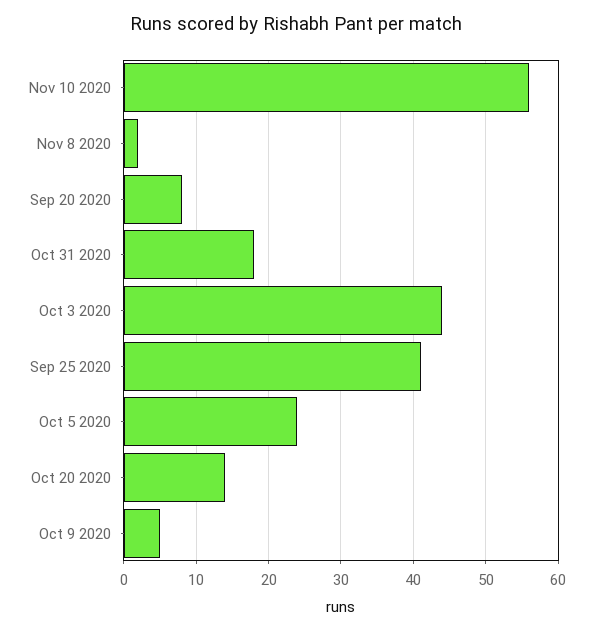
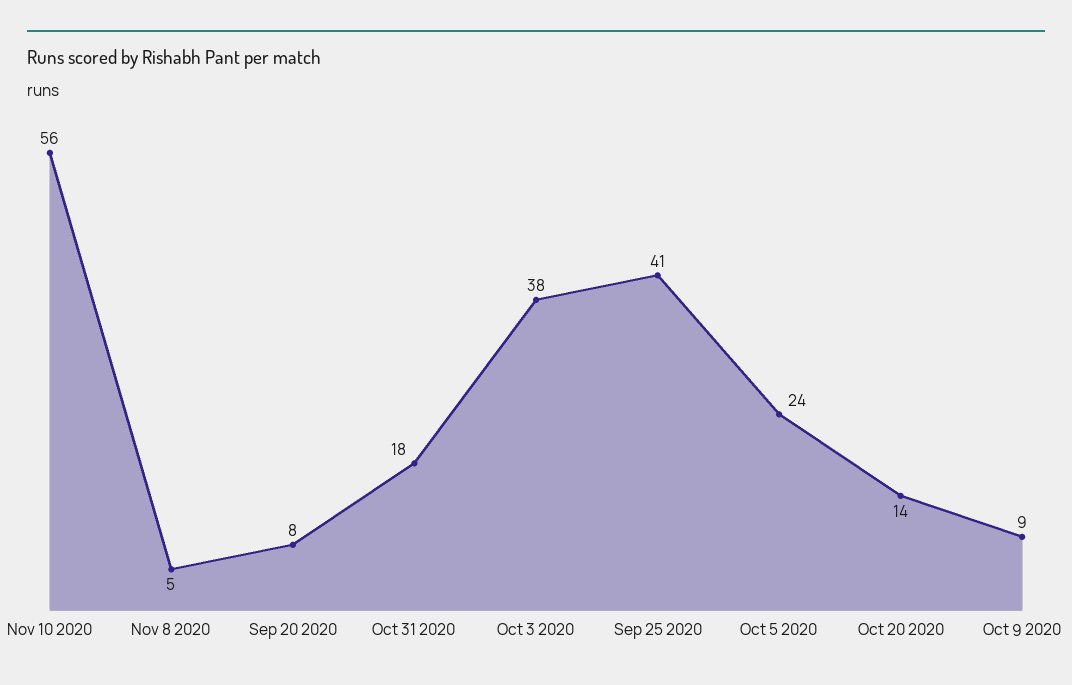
  {
    "Nov 10 2020": 56,
-   "Nov 8 2020": 2,
+   "Nov 8 2020": 5,
    "Sep 20 2020": 8,
    "Oct 31 2020": 18,
-   "Oct 3 2020": 44,
+   "Oct 3 2020": 38,
    "Sep 25 2020": 41,
    "Oct 5 2020": 24,
    "Oct 20 2020": 14,
-   "Oct 9 2020": 5
+   "Oct 9 2020": 9
  }

